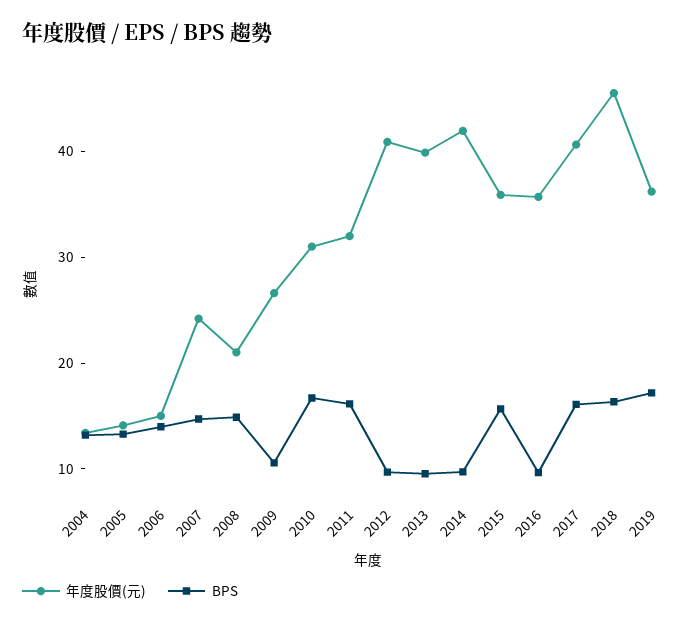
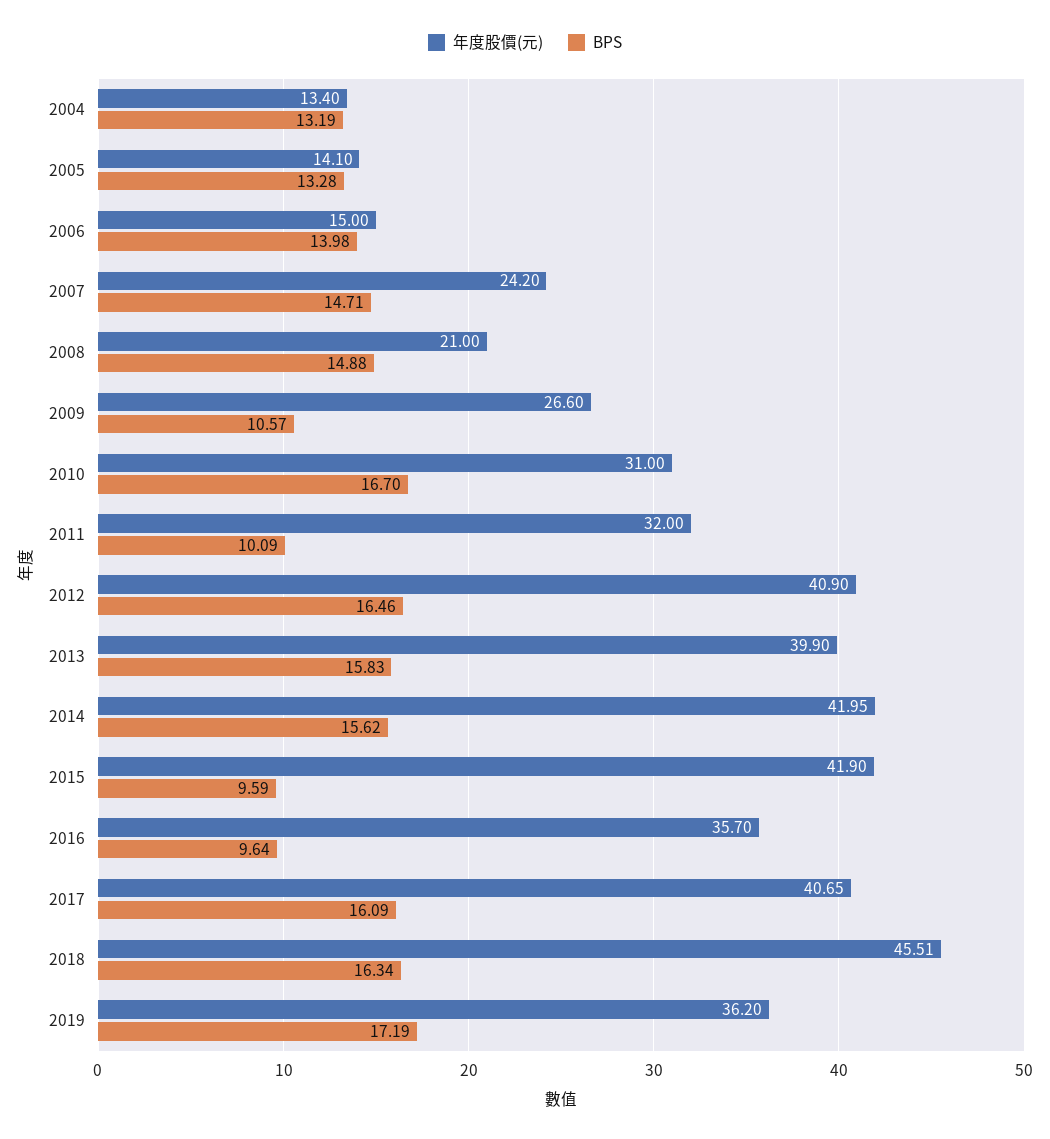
  {
    "年度股價(元)": {
      "2004": 13.4,
      "2005": 14.1,
      "2006": 15,
      "2007": 24.2,
      "2008": 21,
      "2009": 26.6,
      "2010": 31,
      "2011": 32,
      "2012": 40.9,
      "2013": 39.9,
      "2014": 41.95,
-     "2015": 36,
+     "2015": 41.9,
      "2016": 35.7,
      "2017": 40.65,
      "2018": 45.51,
      "2019": 36.2
    },
    "BPS": {
      "2004": 13.19,
      "2005": 13.28,
      "2006": 13.98,
      "2007": 14.71,
      "2008": 14.88,
      "2009": 10.57,
      "2010": 16.7,
-     "2011": 16,
+     "2011": 10.09,
-     "2012": 10,
+     "2012": 16.46,
-     "2013": 10,
+     "2013": 15.83,
-     "2014": 10,
+     "2014": 15.62,
-     "2015": 16,
+     "2015": 9.59,
      "2016": 9.64,
      "2017": 16.09,
      "2018": 16.34,
      "2019": 17.19
    }
  }

